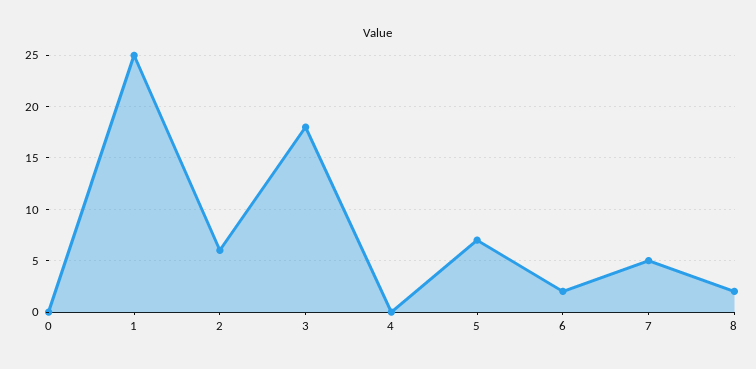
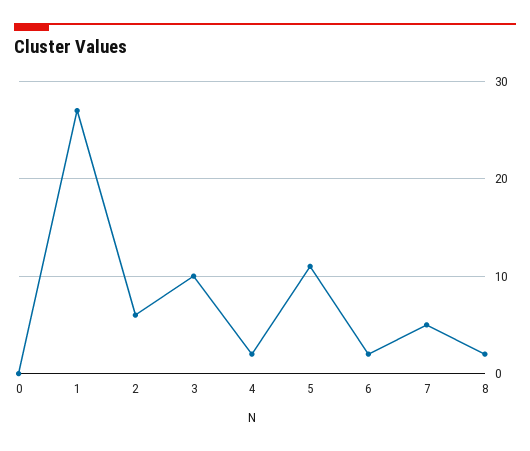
  {
    "0": 0,
-   "1": 25,
+   "1": 27,
    "2": 6,
-   "3": 18,
+   "3": 10,
-   "4": 0,
+   "4": 2,
-   "5": 7,
+   "5": 11,
    "6": 2,
    "7": 5,
    "8": 2
  }

